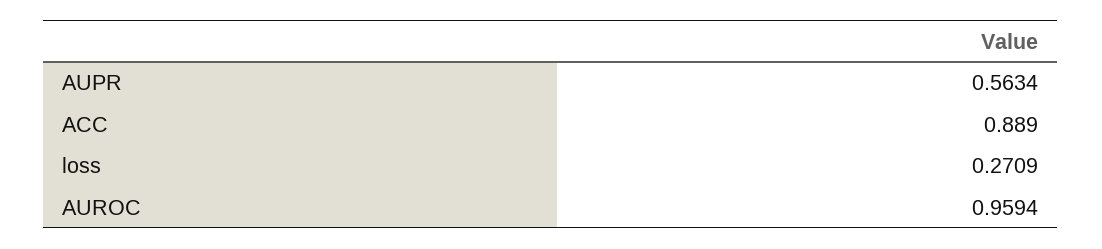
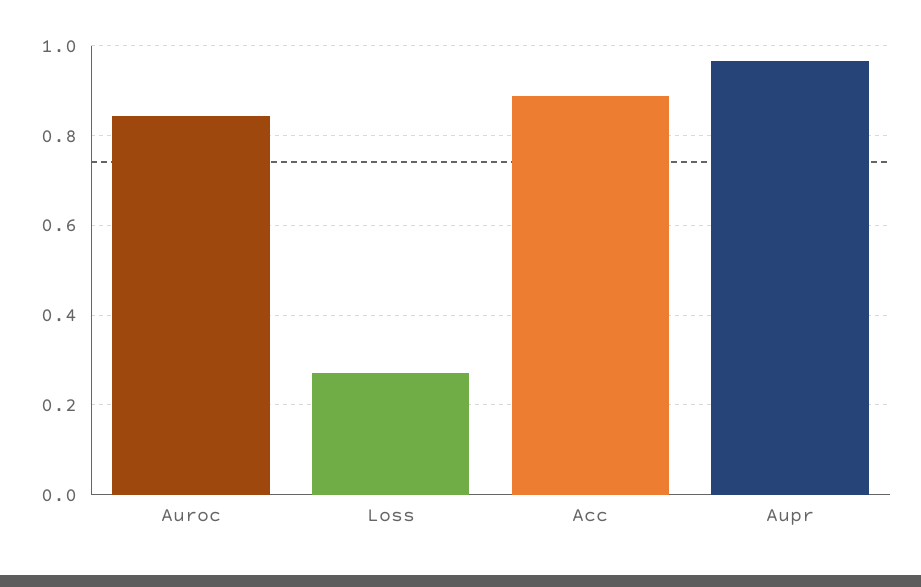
  {
-   "AUPR": 0.5634,
+   "AUPR": 0.96,
    "ACC": 0.889,
    "loss": 0.2709,
-   "AUROC": 0.9594
+   "AUROC": 0.84
  }

